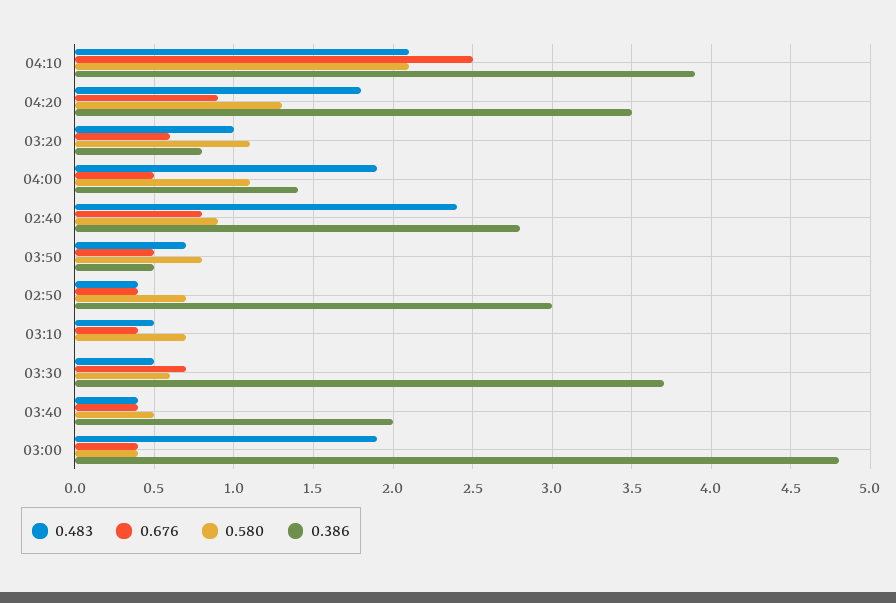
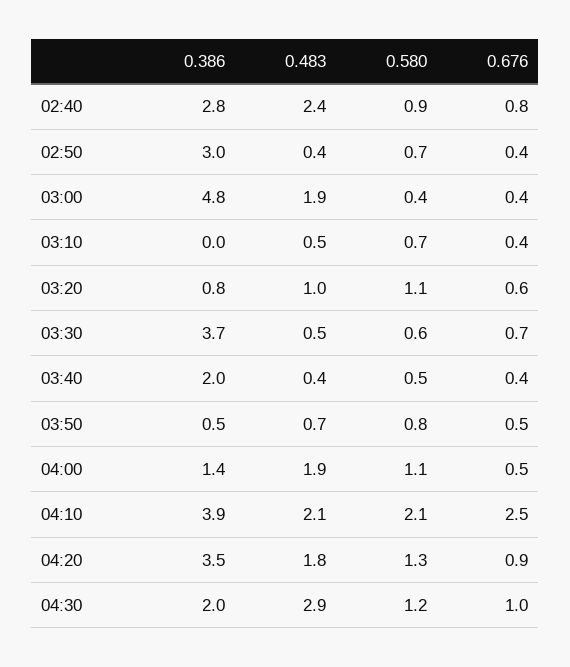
  {
    "0.483": {
      "04:10": 2.1,
      "04:20": 1.8,
      "03:20": 1,
      "04:00": 1.9,
      "02:40": 2.4,
      "03:50": 0.7,
      "02:50": 0.4,
      "03:10": 0.5,
      "03:30": 0.5,
      "03:40": 0.4,
-     "03:00": 1.9
+     "03:00": 1.9,
+     "04:30": 2.9
    },
    "0.676": {
      "04:10": 2.5,
      "04:20": 0.9,
      "03:20": 0.6,
      "04:00": 0.5,
      "02:40": 0.8,
      "03:50": 0.5,
      "02:50": 0.4,
      "03:10": 0.4,
      "03:30": 0.7,
      "03:40": 0.4,
-     "03:00": 0.4
+     "03:00": 0.4,
+     "04:30": 1
    },
    "0.580": {
      "04:10": 2.1,
      "04:20": 1.3,
      "03:20": 1.1,
      "04:00": 1.1,
      "02:40": 0.9,
      "03:50": 0.8,
      "02:50": 0.7,
      "03:10": 0.7,
      "03:30": 0.6,
      "03:40": 0.5,
-     "03:00": 0.4
+     "03:00": 0.4,
+     "04:30": 1.2
    },
    "0.386": {
      "04:10": 3.9,
      "04:20": 3.5,
      "03:20": 0.8,
      "04:00": 1.4,
      "02:40": 2.8,
      "03:50": 0.5,
      "02:50": 3,
      "03:10": 0,
      "03:30": 3.7,
      "03:40": 2,
-     "03:00": 4.8
+     "03:00": 4.8,
+     "04:30": 2
    }
  }

